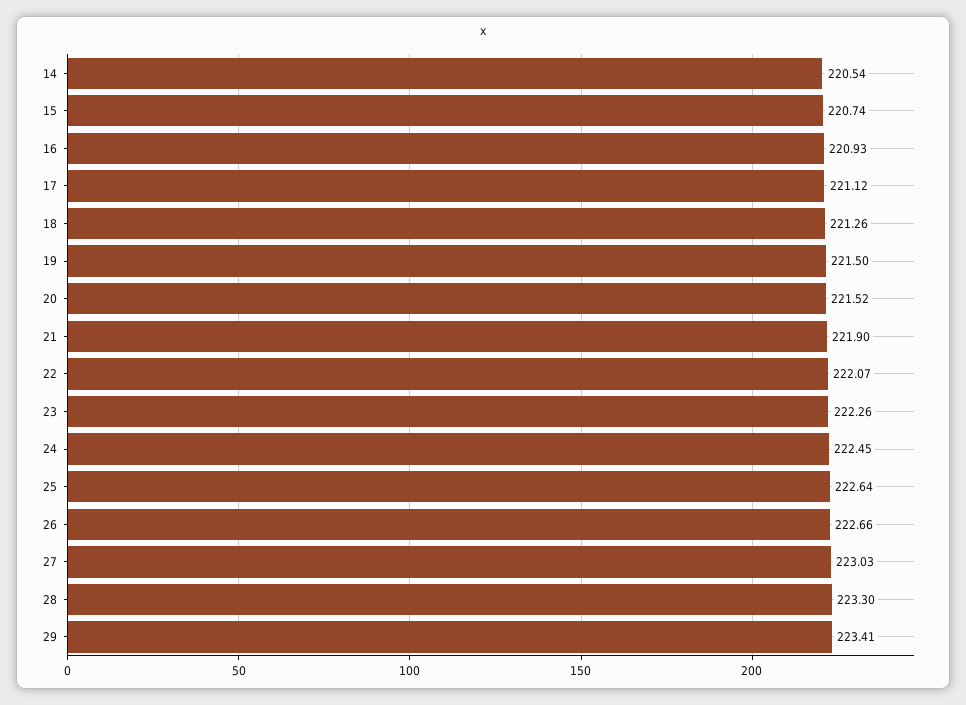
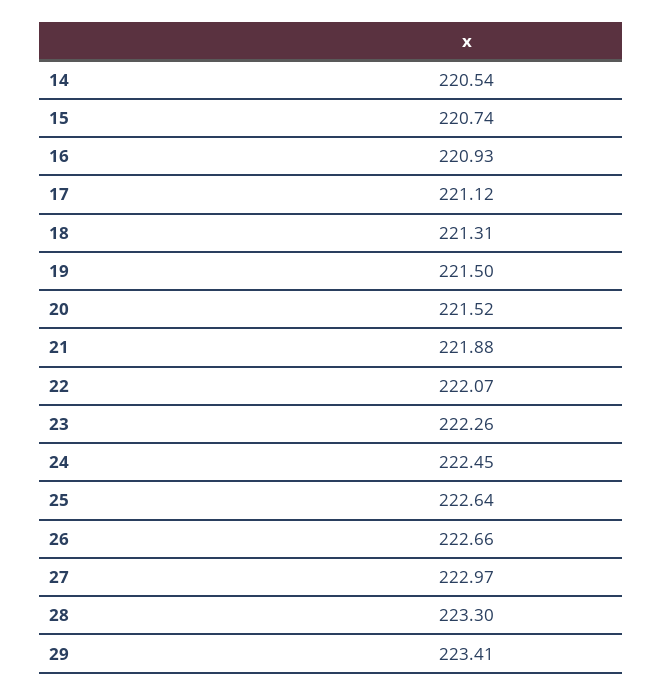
  {
    "14": 220.54,
    "15": 220.74,
    "16": 220.93,
    "17": 221.12,
-   "18": 221.26,
+   "18": 221.31,
    "19": 221.5,
    "20": 221.52,
-   "21": 221.9,
+   "21": 221.88,
    "22": 222.07,
    "23": 222.26,
    "24": 222.45,
    "25": 222.64,
    "26": 222.66,
-   "27": 223.03,
+   "27": 222.97,
    "28": 223.3,
    "29": 223.41
  }

